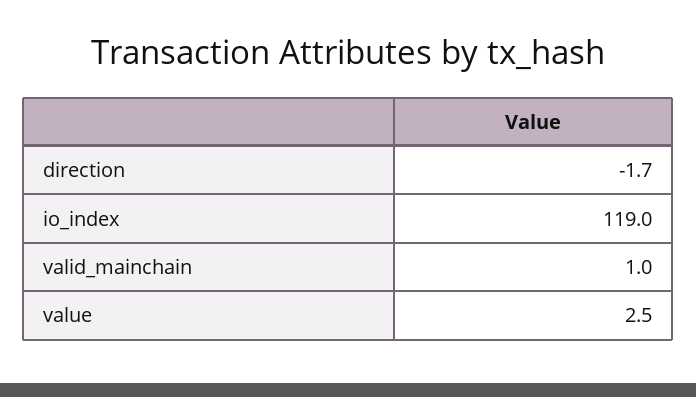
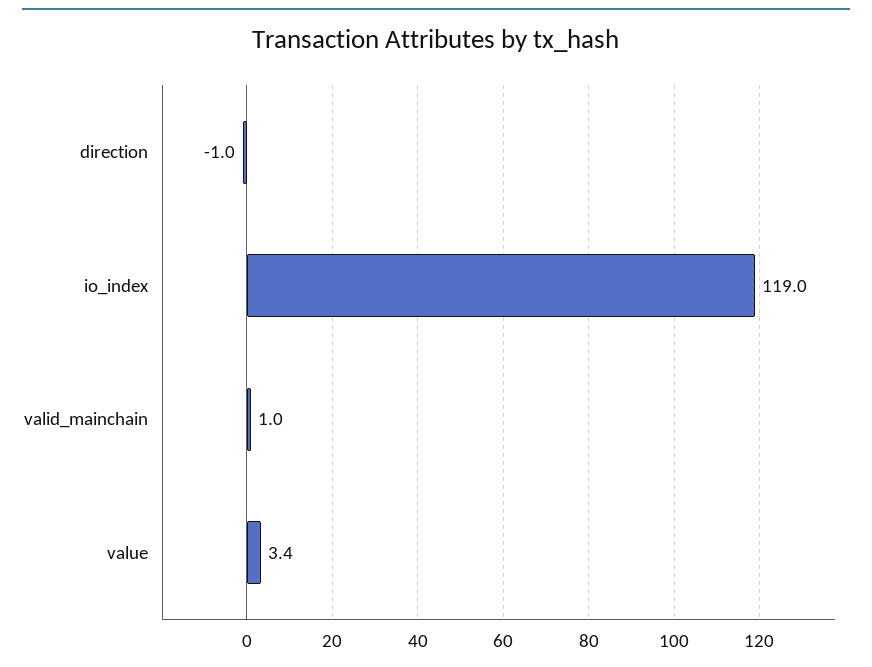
  {
-   "direction": -1.7,
+   "direction": -1,
    "io_index": 119,
    "valid_mainchain": 1,
-   "value": 2.5
+   "value": 3.4
  }

